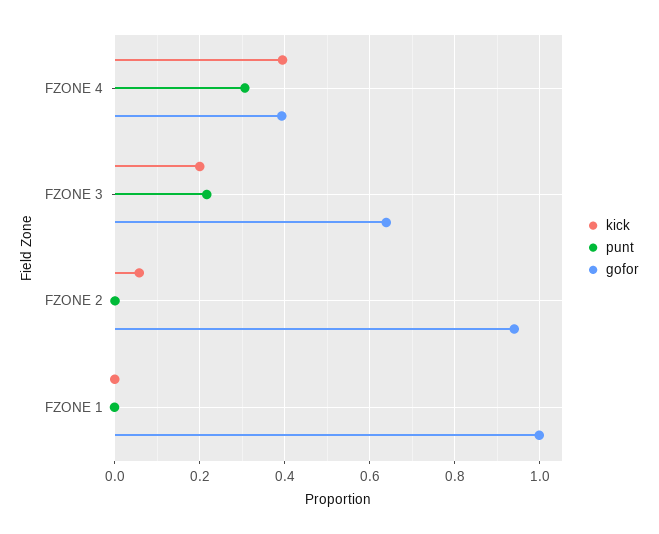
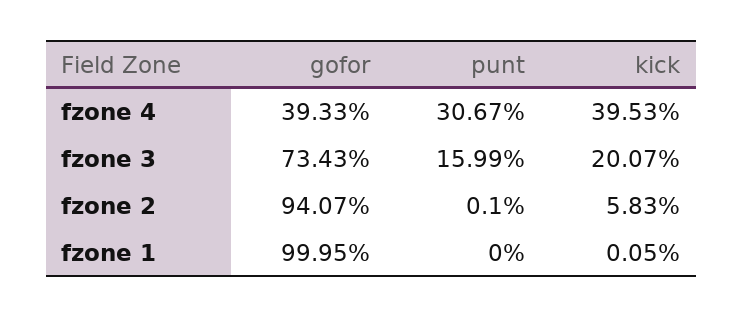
  {
    "kick": {
      "FZONE 4": 0.3953,
      "FZONE 3": 0.2007,
      "FZONE 2": 0.0583,
      "FZONE 1": 0.0005
    },
    "punt": {
      "FZONE 4": 0.3067,
-     "FZONE 3": 0.22,
+     "FZONE 3": 0.1599,
      "FZONE 2": 0.001,
      "FZONE 1": 0
    },
    "gofor": {
      "FZONE 4": 0.3933,
-     "FZONE 3": 0.64,
+     "FZONE 3": 0.7343,
      "FZONE 2": 0.9407,
      "FZONE 1": 0.9995
    }
  }

